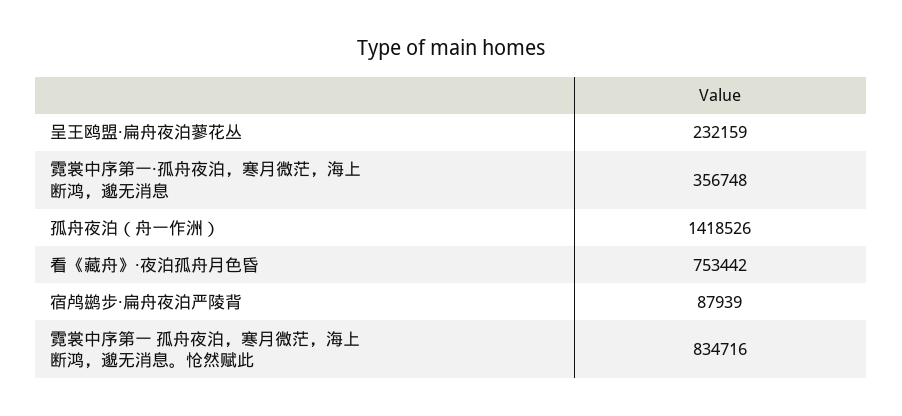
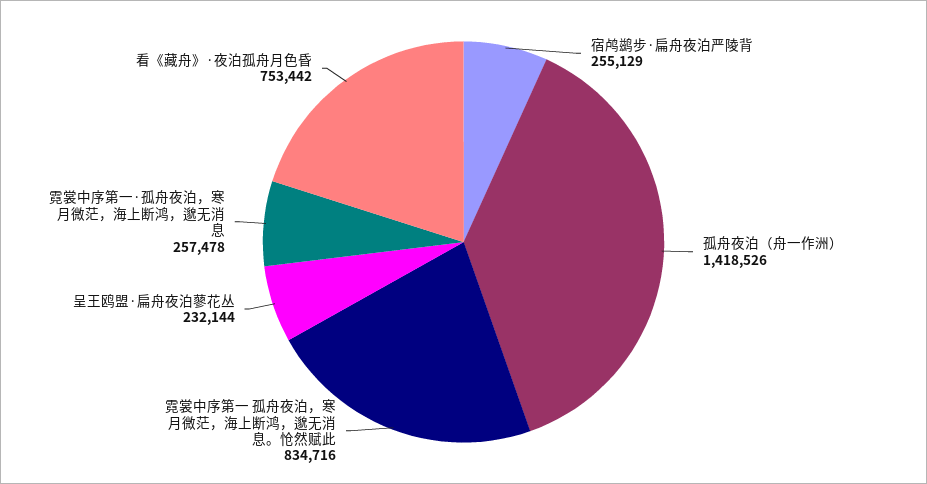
  {
-   "呈王鸥盟·扁舟夜泊蓼花丛": 232159,
+   "呈王鸥盟·扁舟夜泊蓼花丛": 232144,
-   "霓裳中序第一·孤舟夜泊，寒月微茫，海上断鸿，邈无消息": 356748,
+   "霓裳中序第一·孤舟夜泊，寒月微茫，海上断鸿，邈无消息": 257478,
    "孤舟夜泊（舟一作洲）": 1418526,
    "看《藏舟》·夜泊孤舟月色昏": 753442,
-   "宿鸬鹚步·扁舟夜泊严陵背": 87939,
+   "宿鸬鹚步·扁舟夜泊严陵背": 255129,
    "霓裳中序第一 孤舟夜泊，寒月微茫，海上断鸿，邈无消息。怆然赋此": 834716
  }

